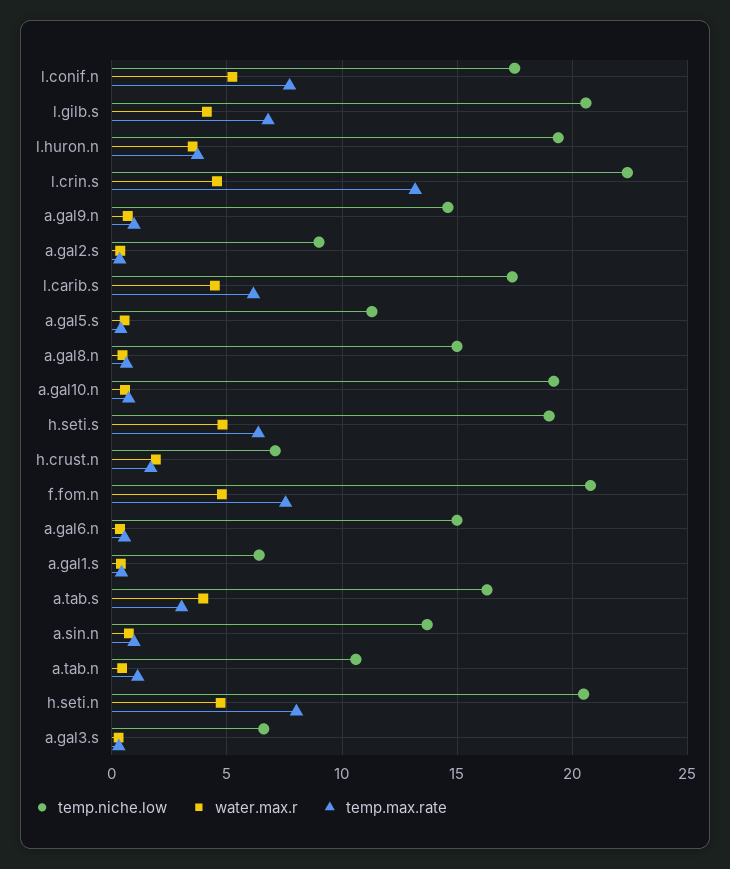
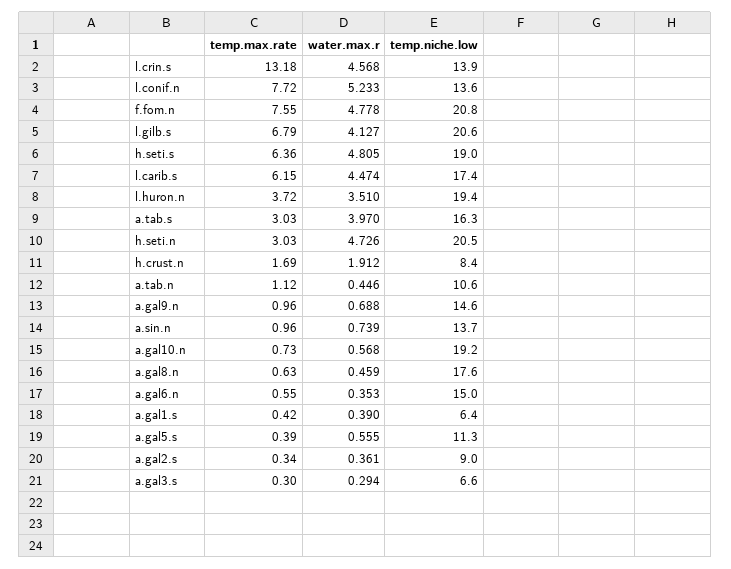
  {
    "temp.niche.low": {
-     "l.conif.n": 17.5,
+     "l.conif.n": 13.6,
      "l.gilb.s": 20.6,
      "l.huron.n": 19.4,
-     "l.crin.s": 22.5,
+     "l.crin.s": 13.9,
      "a.gal9.n": 14.6,
      "a.gal2.s": 9,
      "l.carib.s": 17.4,
      "a.gal5.s": 11.3,
-     "a.gal8.n": 15,
+     "a.gal8.n": 17.6,
      "a.gal10.n": 19.2,
      "h.seti.s": 19,
-     "h.crust.n": 7,
+     "h.crust.n": 8.4,
      "f.fom.n": 20.8,
      "a.gal6.n": 15,
      "a.gal1.s": 6.4,
      "a.tab.s": 16.3,
      "a.sin.n": 13.7,
      "a.tab.n": 10.6,
      "h.seti.n": 20.5,
      "a.gal3.s": 6.6
    },
    "water.max.r": {
      "l.conif.n": 5.233,
      "l.gilb.s": 4.127,
      "l.huron.n": 3.51,
      "l.crin.s": 4.568,
      "a.gal9.n": 0.688,
      "a.gal2.s": 0.361,
      "l.carib.s": 4.474,
      "a.gal5.s": 0.555,
      "a.gal8.n": 0.459,
      "a.gal10.n": 0.568,
      "h.seti.s": 4.805,
      "h.crust.n": 1.912,
      "f.fom.n": 4.778,
      "a.gal6.n": 0.353,
      "a.gal1.s": 0.39,
      "a.tab.s": 3.97,
      "a.sin.n": 0.739,
      "a.tab.n": 0.446,
      "h.seti.n": 4.726,
      "a.gal3.s": 0.294
    },
    "temp.max.rate": {
      "l.conif.n": 7.72,
      "l.gilb.s": 6.79,
      "l.huron.n": 3.72,
      "l.crin.s": 13.18,
      "a.gal9.n": 0.96,
      "a.gal2.s": 0.34,
      "l.carib.s": 6.15,
      "a.gal5.s": 0.39,
      "a.gal8.n": 0.63,
      "a.gal10.n": 0.73,
      "h.seti.s": 6.36,
      "h.crust.n": 1.69,
      "f.fom.n": 7.55,
      "a.gal6.n": 0.55,
      "a.gal1.s": 0.42,
      "a.tab.s": 3.03,
      "a.sin.n": 0.96,
      "a.tab.n": 1.12,
-     "h.seti.n": 8,
+     "h.seti.n": 3.03,
      "a.gal3.s": 0.3
    }
  }

